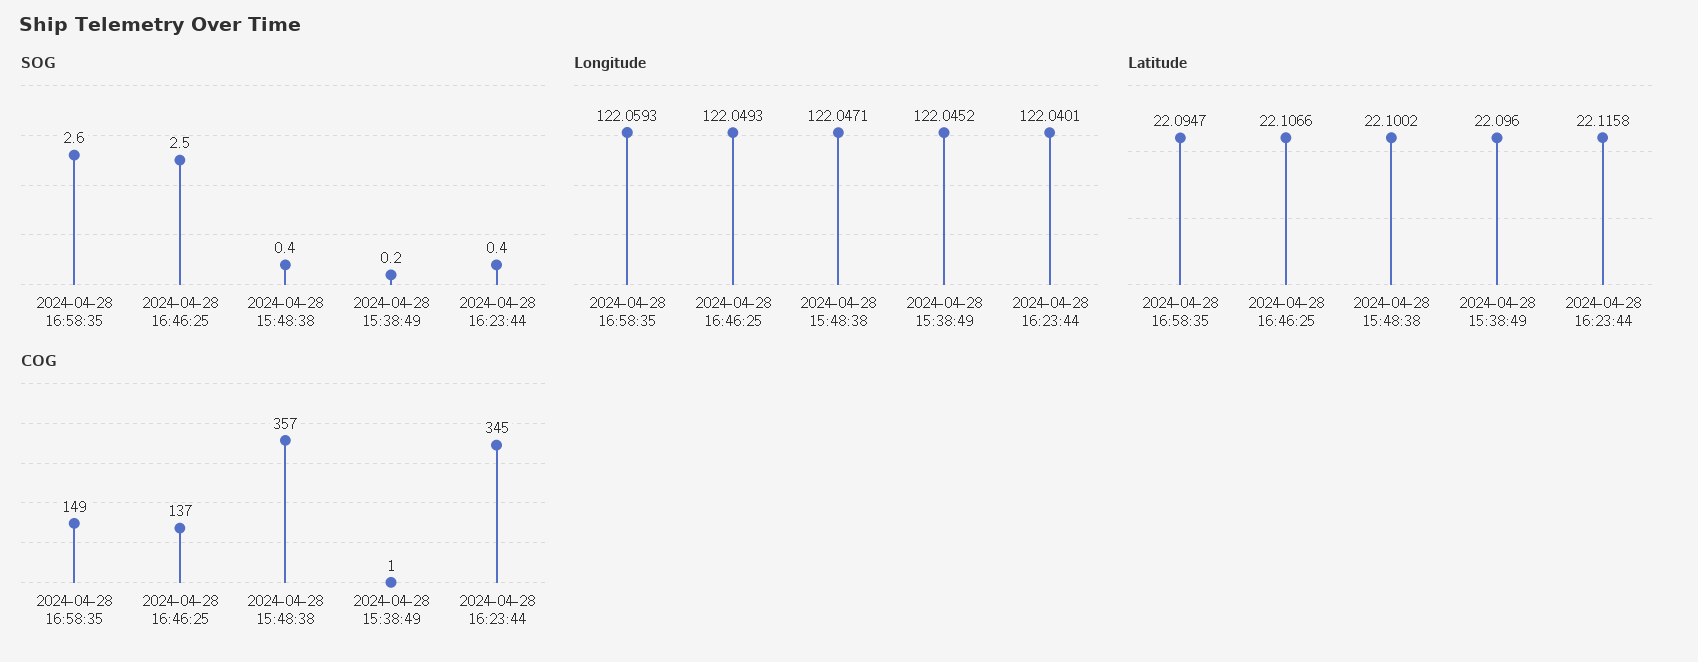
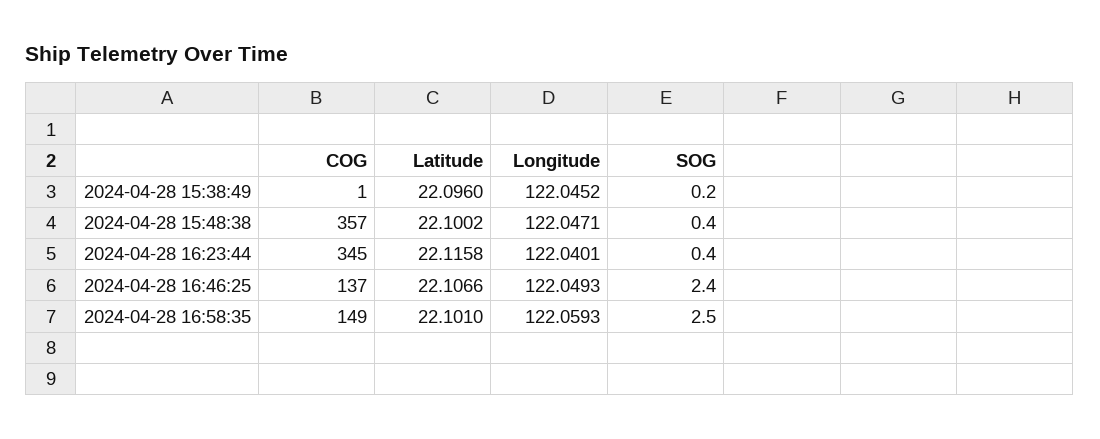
  {
    "SOG": {
-     "2024-04-28 16:58:35": 2.6,
+     "2024-04-28 16:58:35": 2.5,
-     "2024-04-28 16:46:25": 2.5,
+     "2024-04-28 16:46:25": 2.4,
      "2024-04-28 15:48:38": 0.4,
      "2024-04-28 15:38:49": 0.2,
      "2024-04-28 16:23:44": 0.4
    },
    "Longitude": {
      "2024-04-28 16:58:35": 122.0593,
      "2024-04-28 16:46:25": 122.0493,
      "2024-04-28 15:48:38": 122.0471,
      "2024-04-28 15:38:49": 122.0452,
      "2024-04-28 16:23:44": 122.0401
    },
    "Latitude": {
-     "2024-04-28 16:58:35": 22.0947,
+     "2024-04-28 16:58:35": 22.101,
      "2024-04-28 16:46:25": 22.1066,
      "2024-04-28 15:48:38": 22.1002,
      "2024-04-28 15:38:49": 22.096,
      "2024-04-28 16:23:44": 22.1158
    },
    "COG": {
      "2024-04-28 16:58:35": 149,
      "2024-04-28 16:46:25": 137,
      "2024-04-28 15:48:38": 357,
      "2024-04-28 15:38:49": 1,
      "2024-04-28 16:23:44": 345
    }
  }

